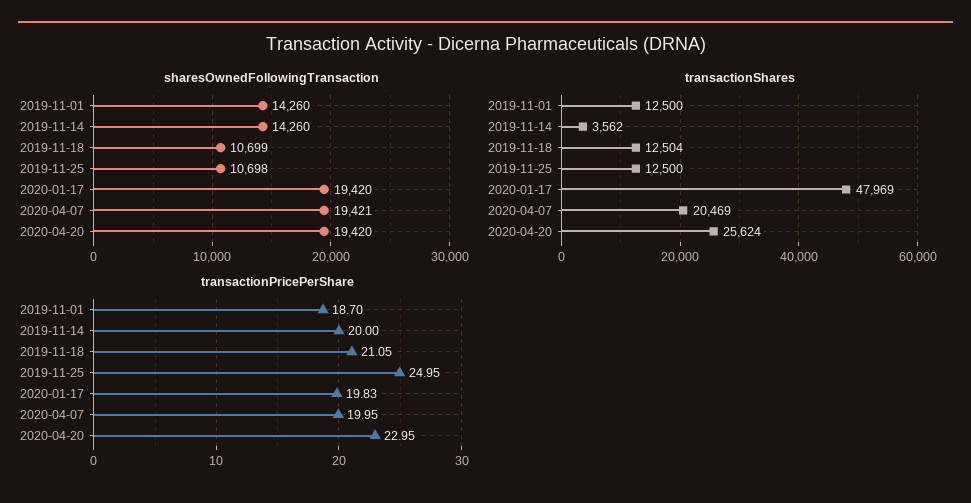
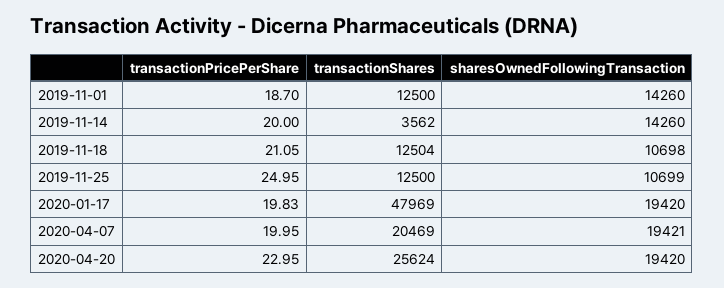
  {
    "sharesOwnedFollowingTransaction": {
      "2019-11-01": 14260,
      "2019-11-14": 14260,
-     "2019-11-18": 10699,
+     "2019-11-18": 10698,
-     "2019-11-25": 10698,
+     "2019-11-25": 10699,
      "2020-01-17": 19420,
      "2020-04-07": 19421,
      "2020-04-20": 19420
    },
    "transactionShares": {
      "2019-11-01": 12500,
      "2019-11-14": 3562,
      "2019-11-18": 12504,
      "2019-11-25": 12500,
      "2020-01-17": 47969,
      "2020-04-07": 20469,
      "2020-04-20": 25624
    },
    "transactionPricePerShare": {
      "2019-11-01": 18.7,
      "2019-11-14": 20,
      "2019-11-18": 21.05,
      "2019-11-25": 24.95,
      "2020-01-17": 19.83,
      "2020-04-07": 19.95,
      "2020-04-20": 22.95
    }
  }

